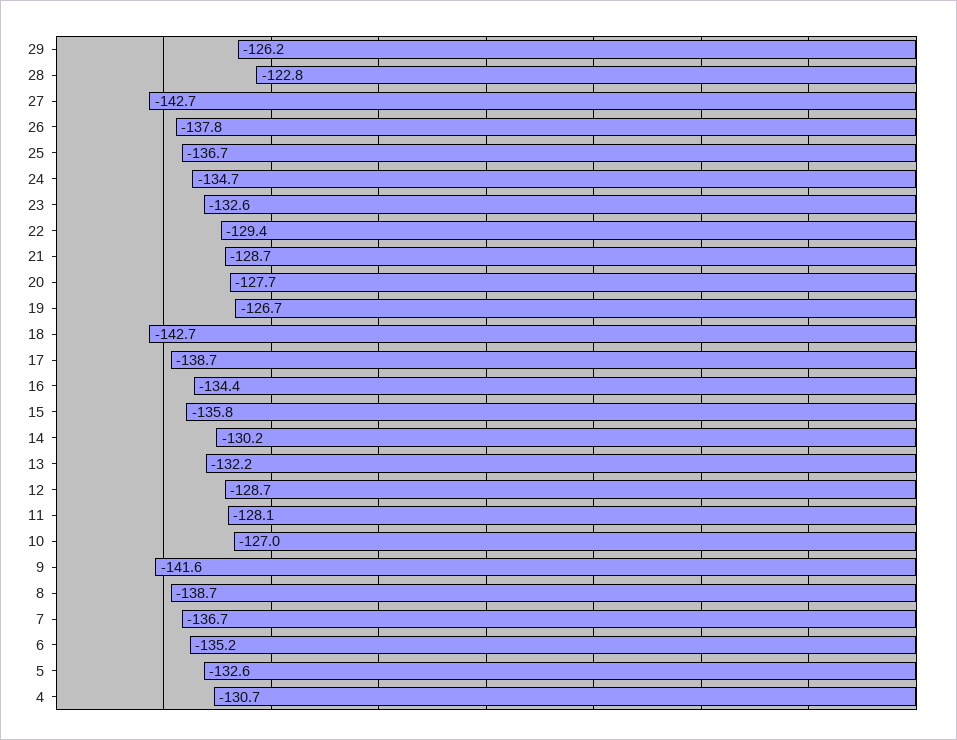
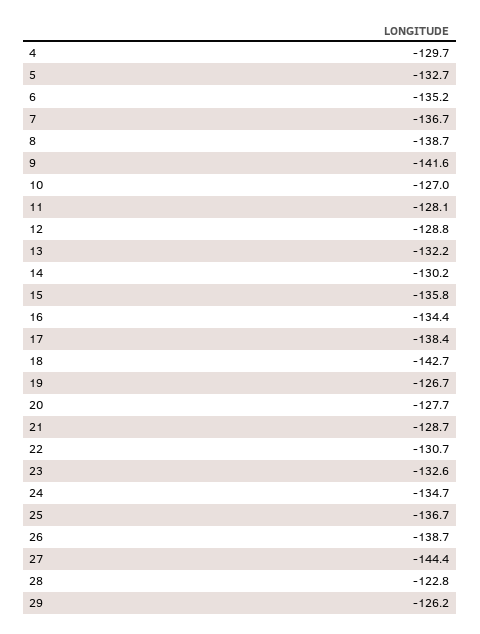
  {
    "29": -126.2,
    "28": -122.8,
-   "27": -142.7,
+   "27": -144.4,
-   "26": -137.8,
+   "26": -138.7,
    "25": -136.7,
    "24": -134.7,
    "23": -132.6,
-   "22": -129.4,
+   "22": -130.7,
    "21": -128.7,
    "20": -127.7,
    "19": -126.7,
    "18": -142.7,
-   "17": -138.7,
+   "17": -138.4,
    "16": -134.4,
    "15": -135.8,
    "14": -130.2,
    "13": -132.2,
-   "12": -128.7,
+   "12": -128.8,
    "11": -128.1,
    "10": -127,
    "9": -141.6,
    "8": -138.7,
    "7": -136.7,
    "6": -135.2,
-   "5": -132.6,
+   "5": -132.7,
-   "4": -130.7
+   "4": -129.7
  }

